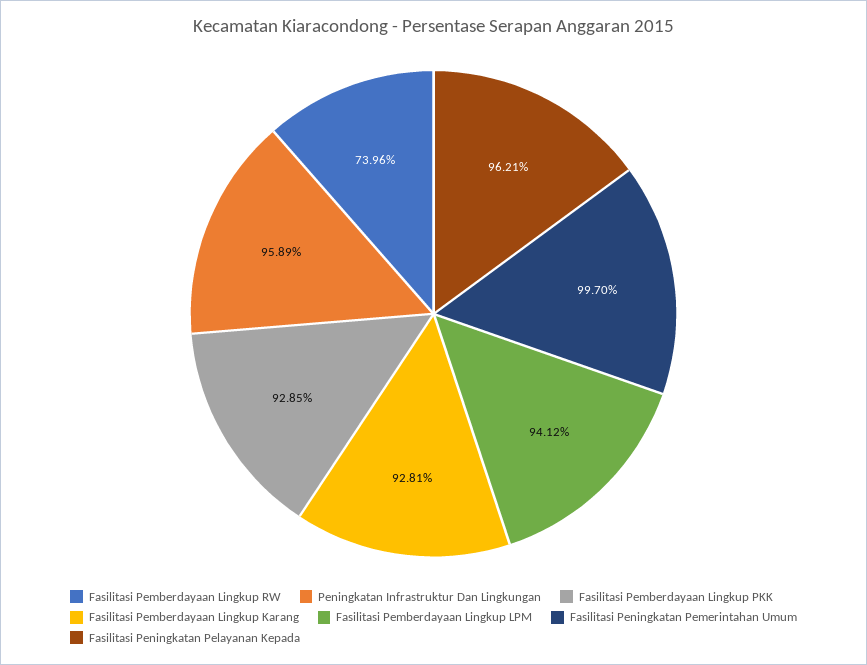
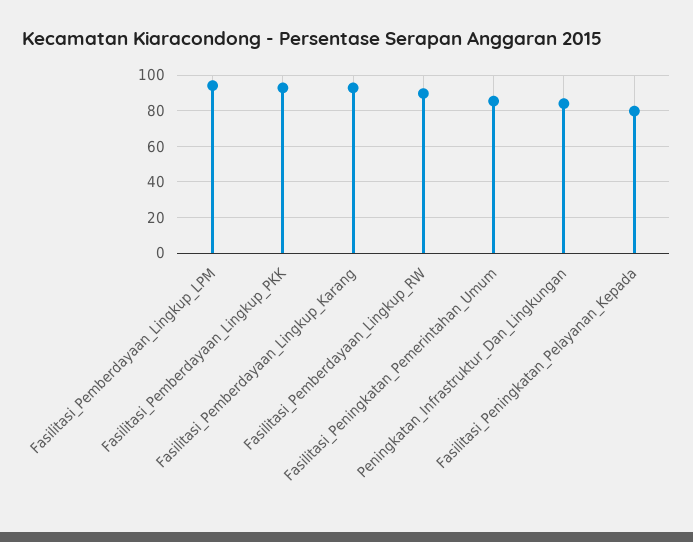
  {
-   "Fasilitasi Pemberdayaan Lingkup RW": 73.96,
+   "Fasilitasi Pemberdayaan Lingkup RW": 90,
-   "Peningkatan Infrastruktur Dan Lingkungan": 95.89,
+   "Peningkatan Infrastruktur Dan Lingkungan": 85,
    "Fasilitasi Pemberdayaan Lingkup PKK": 92.85,
    "Fasilitasi Pemberdayaan Lingkup Karang": 92.81,
    "Fasilitasi Pemberdayaan Lingkup LPM": 94.12,
-   "Fasilitasi Peningkatan Pemerintahan Umum": 99.7,
+   "Fasilitasi Peningkatan Pemerintahan Umum": 85,
-   "Fasilitasi Peningkatan Pelayanan Kepada": 96.21
+   "Fasilitasi Peningkatan Pelayanan Kepada": 80
  }

